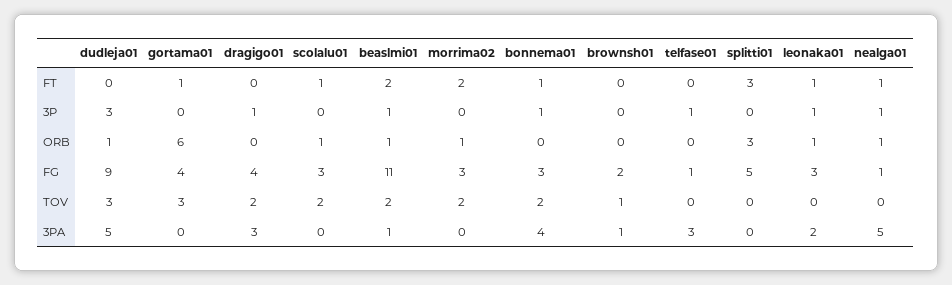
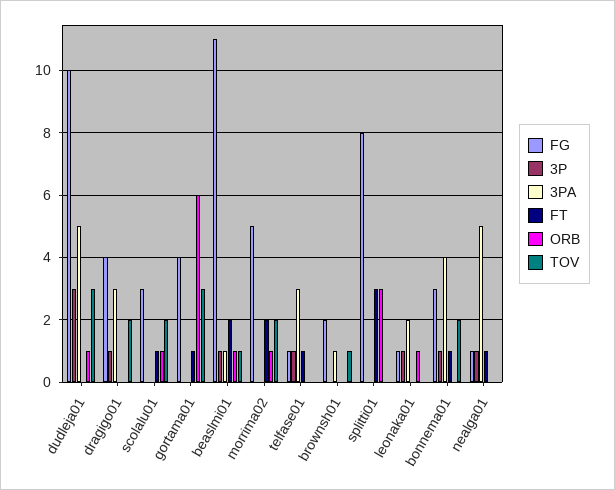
  {
    "FT": {
      "dudleja01": 0,
      "gortama01": 1,
      "dragigo01": 0,
      "scolalu01": 1,
      "beaslmi01": 2,
      "morrima02": 2,
      "bonnema01": 1,
      "brownsh01": 0,
-     "telfase01": 0,
+     "telfase01": 1,
      "splitti01": 3,
-     "leonaka01": 1,
+     "leonaka01": 0,
      "nealga01": 1
    },
    "3P": {
      "dudleja01": 3,
      "gortama01": 0,
      "dragigo01": 1,
      "scolalu01": 0,
      "beaslmi01": 1,
      "morrima02": 0,
      "bonnema01": 1,
      "brownsh01": 0,
      "telfase01": 1,
      "splitti01": 0,
      "leonaka01": 1,
      "nealga01": 1
    },
    "ORB": {
      "dudleja01": 1,
      "gortama01": 6,
      "dragigo01": 0,
      "scolalu01": 1,
      "beaslmi01": 1,
      "morrima02": 1,
      "bonnema01": 0,
      "brownsh01": 0,
      "telfase01": 0,
      "splitti01": 3,
      "leonaka01": 1,
-     "nealga01": 1
+     "nealga01": 0
    },
    "FG": {
-     "dudleja01": 9,
+     "dudleja01": 10,
      "gortama01": 4,
      "dragigo01": 4,
      "scolalu01": 3,
      "beaslmi01": 11,
-     "morrima02": 3,
+     "morrima02": 5,
      "bonnema01": 3,
      "brownsh01": 2,
      "telfase01": 1,
-     "splitti01": 5,
+     "splitti01": 8,
-     "leonaka01": 3,
+     "leonaka01": 1,
      "nealga01": 1
    },
    "TOV": {
      "dudleja01": 3,
      "gortama01": 3,
      "dragigo01": 2,
      "scolalu01": 2,
-     "beaslmi01": 2,
+     "beaslmi01": 1,
      "morrima02": 2,
      "bonnema01": 2,
      "brownsh01": 1,
      "telfase01": 0,
      "splitti01": 0,
      "leonaka01": 0,
      "nealga01": 0
    },
    "3PA": {
      "dudleja01": 5,
      "gortama01": 0,
      "dragigo01": 3,
      "scolalu01": 0,
      "beaslmi01": 1,
      "morrima02": 0,
      "bonnema01": 4,
      "brownsh01": 1,
      "telfase01": 3,
      "splitti01": 0,
      "leonaka01": 2,
      "nealga01": 5
    }
  }

